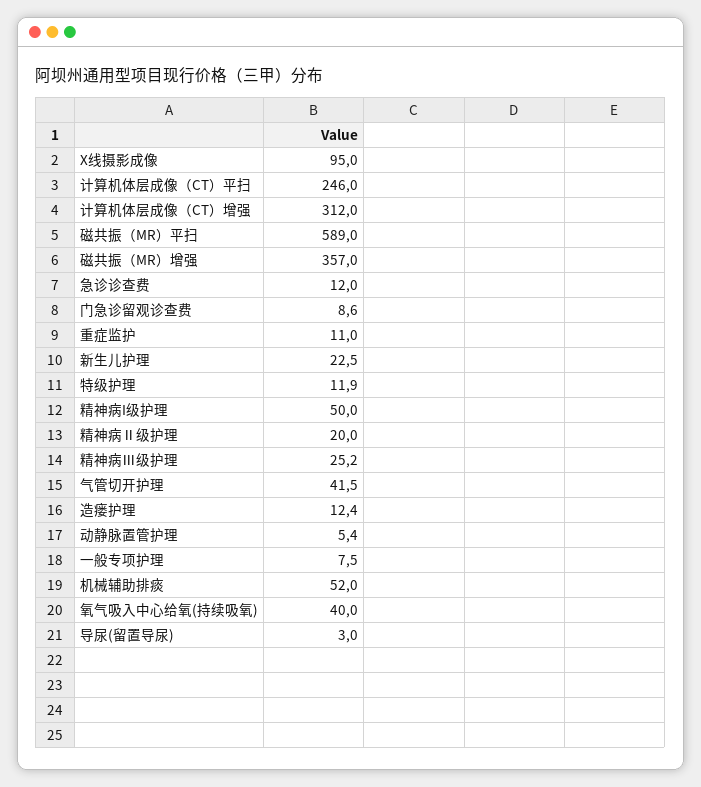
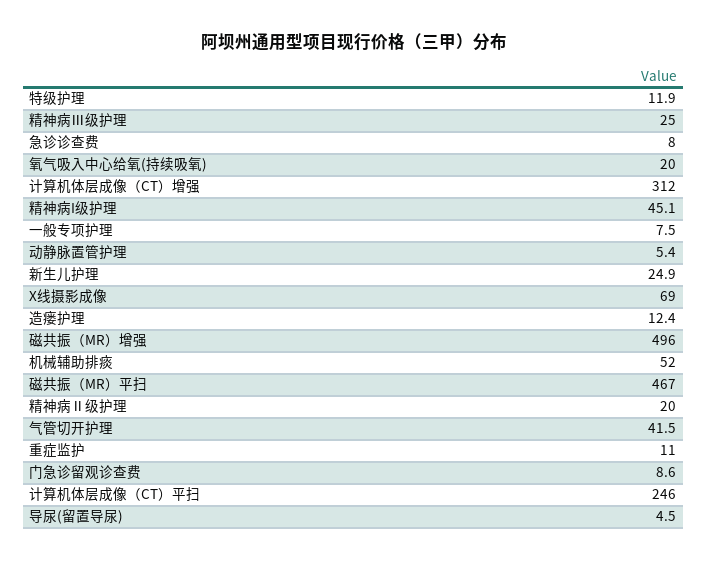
  {
-   "X线摄影成像": 95,
+   "X线摄影成像": 69,
    "计算机体层成像（CT）平扫": 246,
    "计算机体层成像（CT）增强": 312,
-   "磁共振（MR）平扫": 589,
+   "磁共振（MR）平扫": 467,
-   "磁共振（MR）增强": 357,
+   "磁共振（MR）增强": 496,
-   "急诊诊查费": 12,
+   "急诊诊查费": 8,
    "门急诊留观诊查费": 8.6,
    "重症监护": 11,
-   "新生儿护理": 22.5,
+   "新生儿护理": 24.9,
    "特级护理": 11.9,
-   "精神病I级护理": 50,
+   "精神病I级护理": 45.1,
    "精神病Ⅱ级护理": 20,
-   "精神病Ⅲ级护理": 25.2,
+   "精神病Ⅲ级护理": 25,
    "气管切开护理": 41.5,
    "造瘘护理": 12.4,
    "动静脉置管护理": 5.4,
    "一般专项护理": 7.5,
    "机械辅助排痰": 52,
-   "氧气吸入中心给氧(持续吸氧)": 40,
+   "氧气吸入中心给氧(持续吸氧)": 20,
-   "导尿(留置导尿)": 3
+   "导尿(留置导尿)": 4.5
  }

